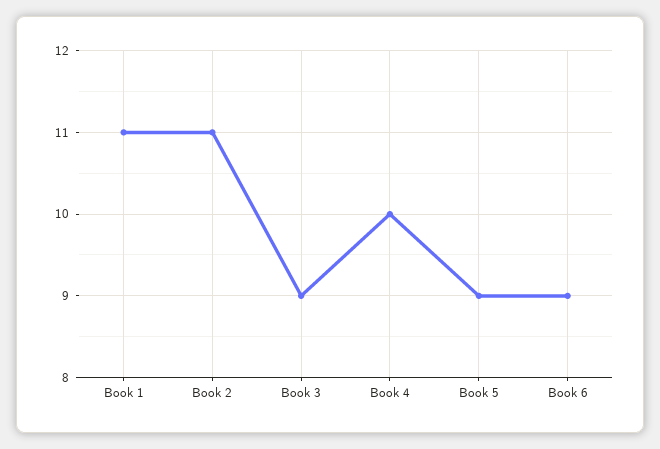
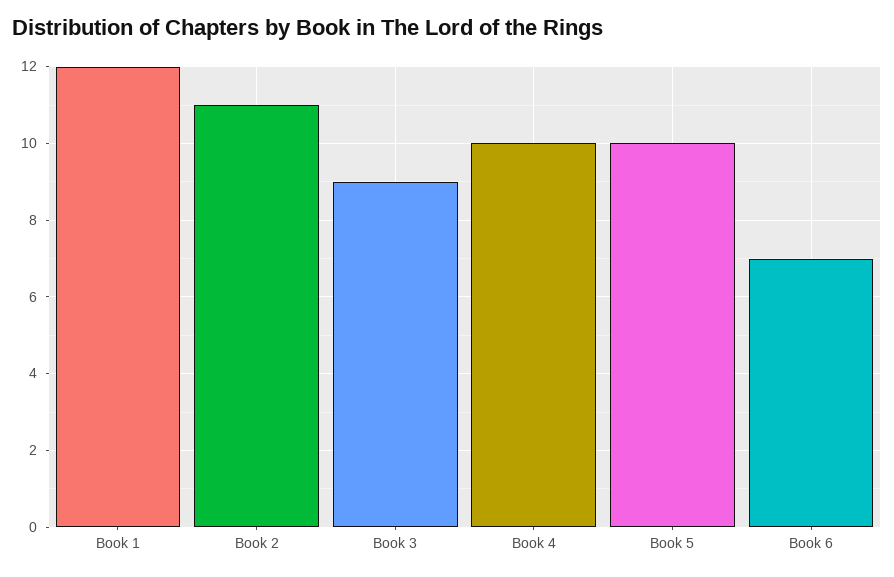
  {
-   "Book 1": 11,
+   "Book 1": 12,
    "Book 2": 11,
    "Book 3": 9,
    "Book 4": 10,
-   "Book 5": 9,
+   "Book 5": 10,
-   "Book 6": 9
+   "Book 6": 7
  }

